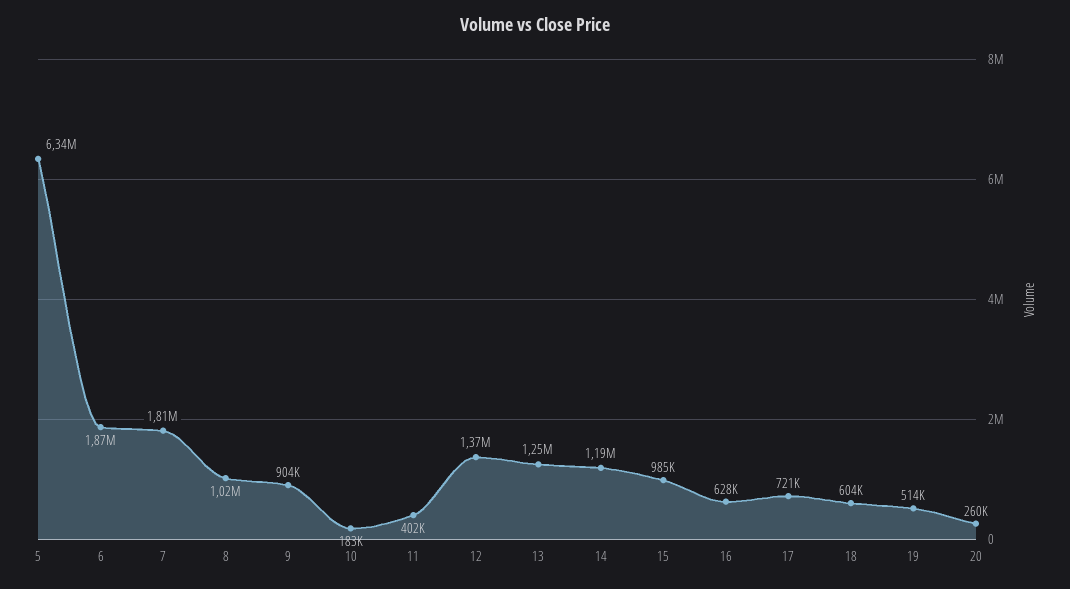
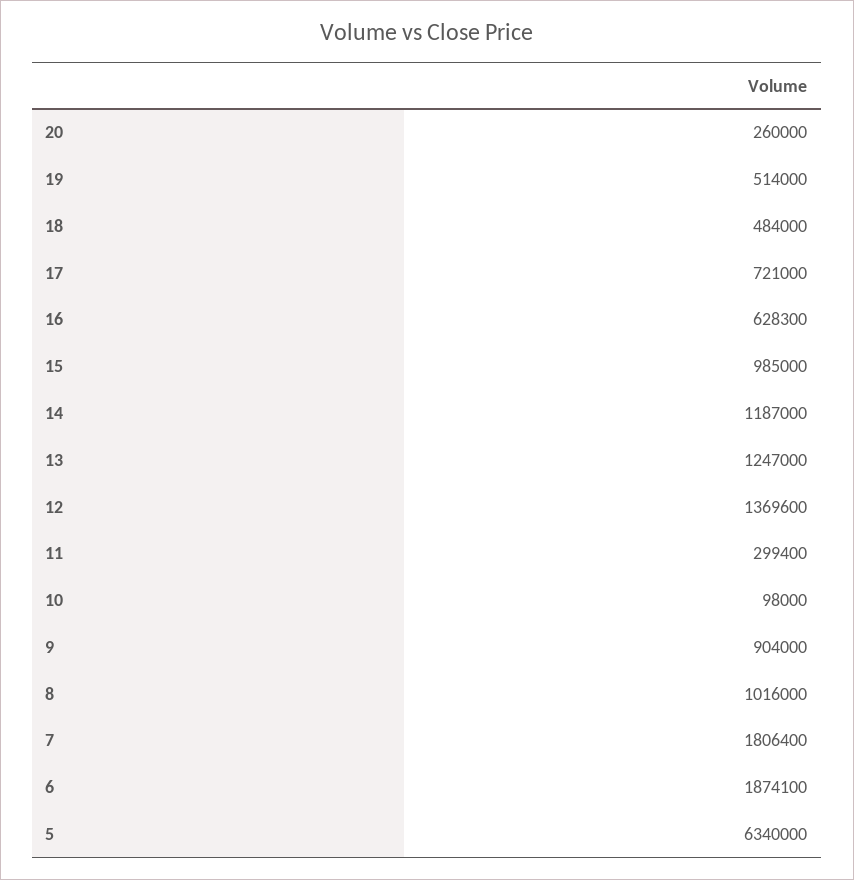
  {
    "5": 6340000,
    "6": 1874100,
    "7": 1806400,
    "8": 1016000,
    "9": 904000,
-   "10": 183000,
+   "10": 98000,
-   "11": 402000,
+   "11": 299400,
    "12": 1369600,
    "13": 1247000,
    "14": 1187000,
    "15": 985000,
    "16": 628300,
    "17": 721000,
-   "18": 604000,
+   "18": 484000,
    "19": 514000,
    "20": 260000
  }

